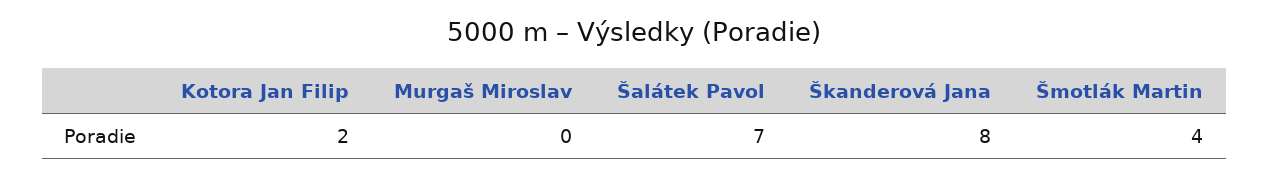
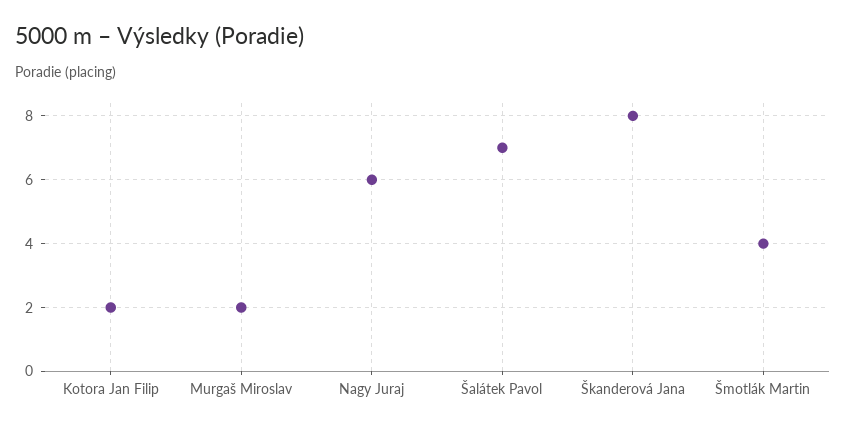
  {
    "Kotora Jan Filip": 2,
-   "Murgaš Miroslav": 0,
+   "Murgaš Miroslav": 2,
    "Šalátek Pavol": 7,
    "Škanderová Jana": 8,
-   "Šmotlák Martin": 4
+   "Šmotlák Martin": 4,
+   "Nagy Juraj": 6
  }

